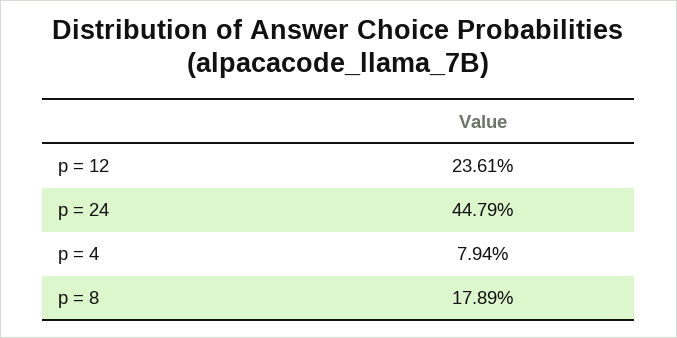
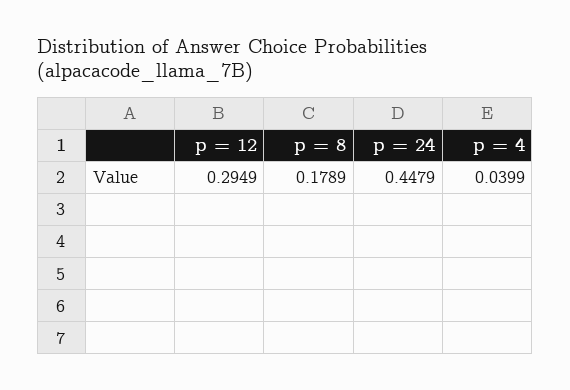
  {
-   "p = 12": 0.2361,
+   "p = 12": 0.2949,
    "p = 24": 0.4479,
-   "p = 4": 0.0794,
+   "p = 4": 0.0399,
    "p = 8": 0.1789
  }

